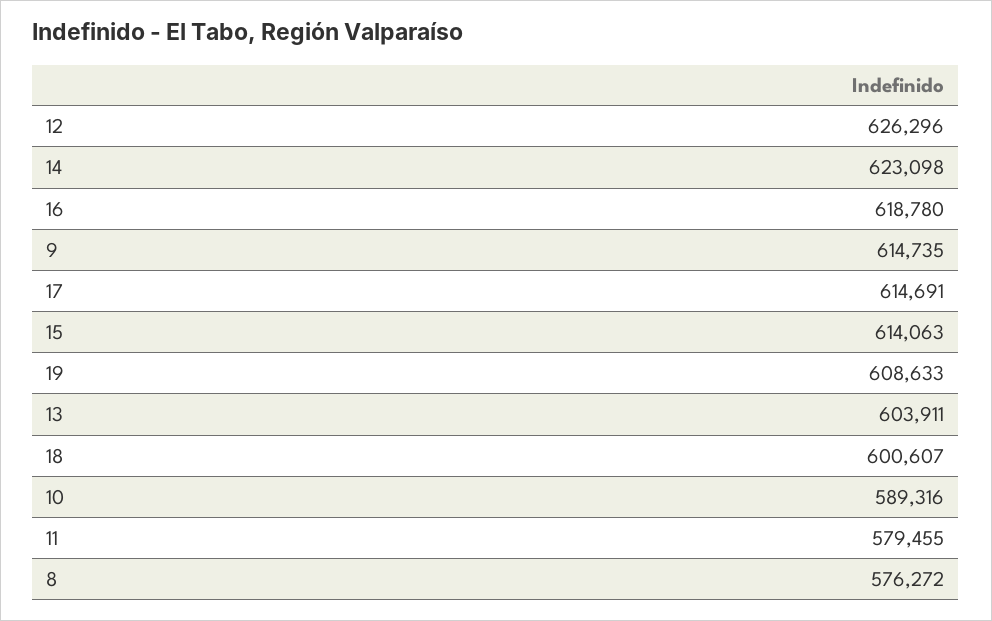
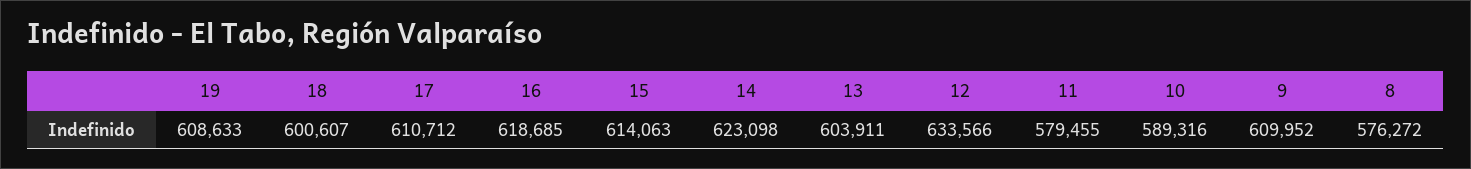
  {
-   "12": 626296,
+   "12": 633566,
    "14": 623098,
-   "16": 618780,
+   "16": 618685,
-   "9": 614735,
+   "9": 609952,
-   "17": 614691,
+   "17": 610712,
    "15": 614063,
    "19": 608633,
    "13": 603911,
    "18": 600607,
    "10": 589316,
    "11": 579455,
    "8": 576272
  }

